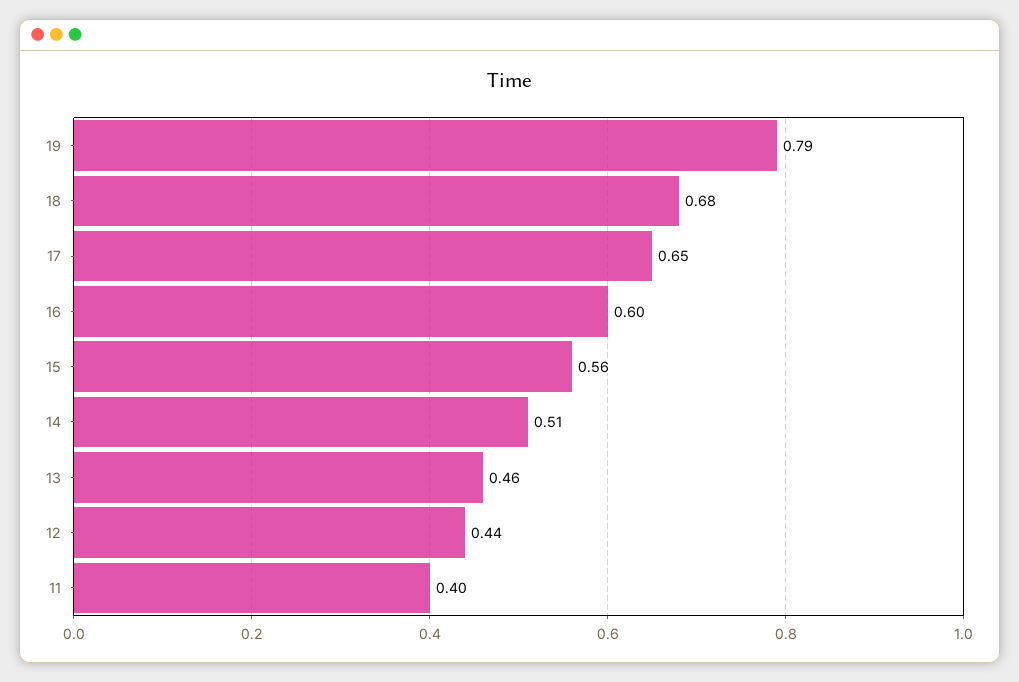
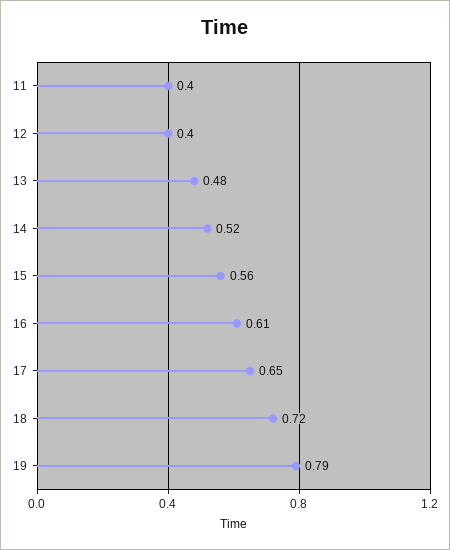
  {
    "19": 0.79,
-   "18": 0.68,
+   "18": 0.72,
    "17": 0.65,
-   "16": 0.6,
+   "16": 0.61,
    "15": 0.56,
-   "14": 0.51,
+   "14": 0.52,
-   "13": 0.46,
+   "13": 0.48,
-   "12": 0.44,
+   "12": 0.4,
    "11": 0.4
  }

